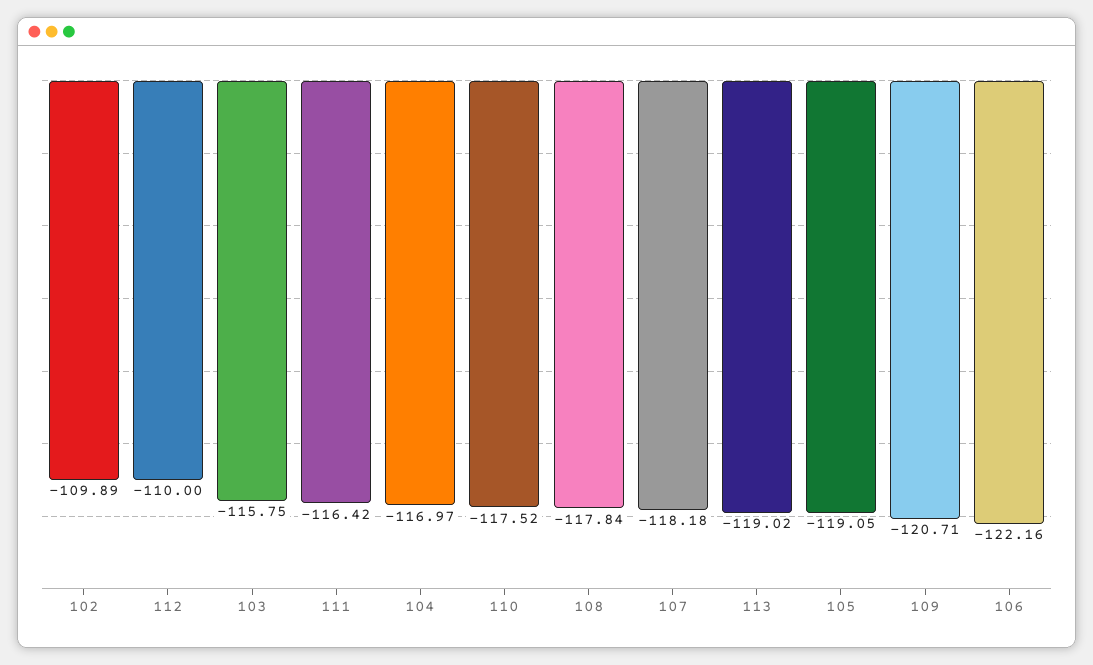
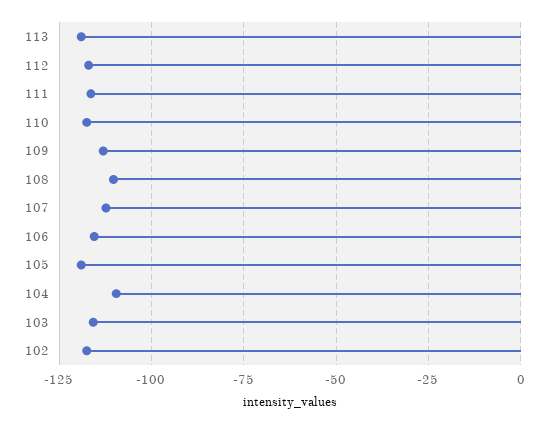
  {
-   "102": -109.89,
+   "102": -117.5,
-   "112": -110,
+   "112": -117.5,
    "103": -115.75,
    "111": -116.42,
-   "104": -116.97,
+   "104": -110,
    "110": -117.52,
-   "108": -117.84,
+   "108": -110,
-   "107": -118.18,
+   "107": -112.5,
    "113": -119.02,
    "105": -119.05,
-   "109": -120.71,
+   "109": -112.5,
-   "106": -122.16
+   "106": -115
  }

